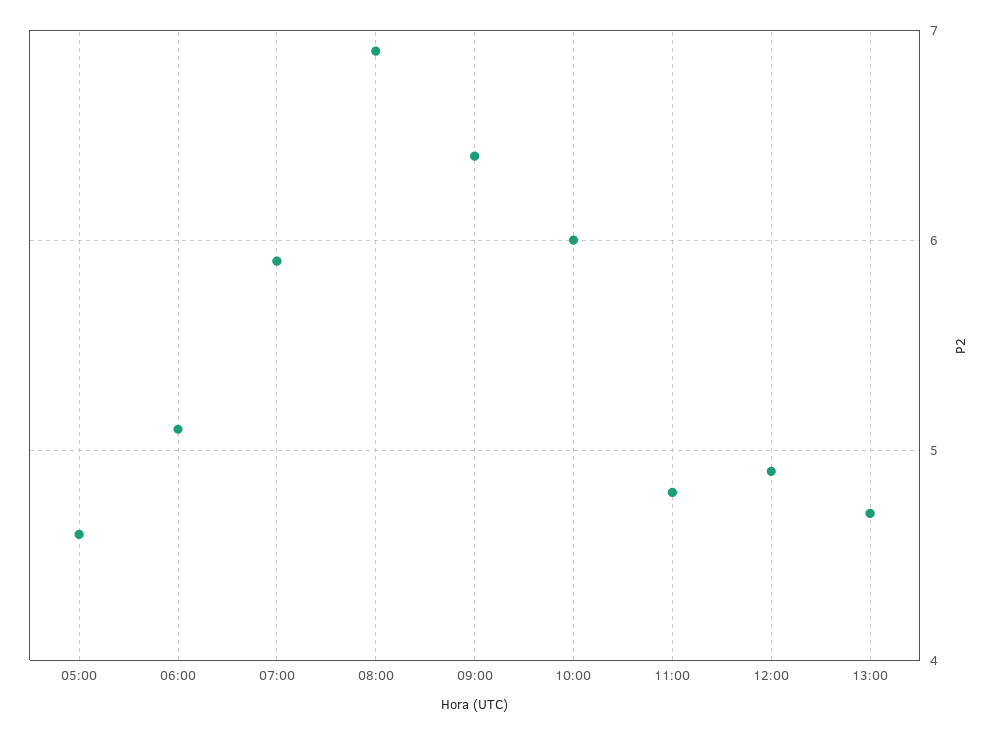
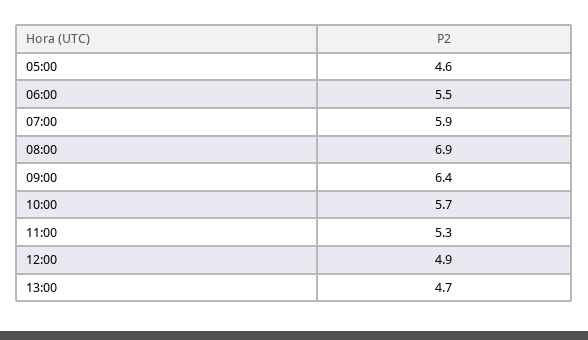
  {
    "05:00": 4.6,
-   "06:00": 5.1,
+   "06:00": 5.5,
    "07:00": 5.9,
    "08:00": 6.9,
    "09:00": 6.4,
-   "10:00": 6,
+   "10:00": 5.7,
-   "11:00": 4.8,
+   "11:00": 5.3,
    "12:00": 4.9,
    "13:00": 4.7
  }

